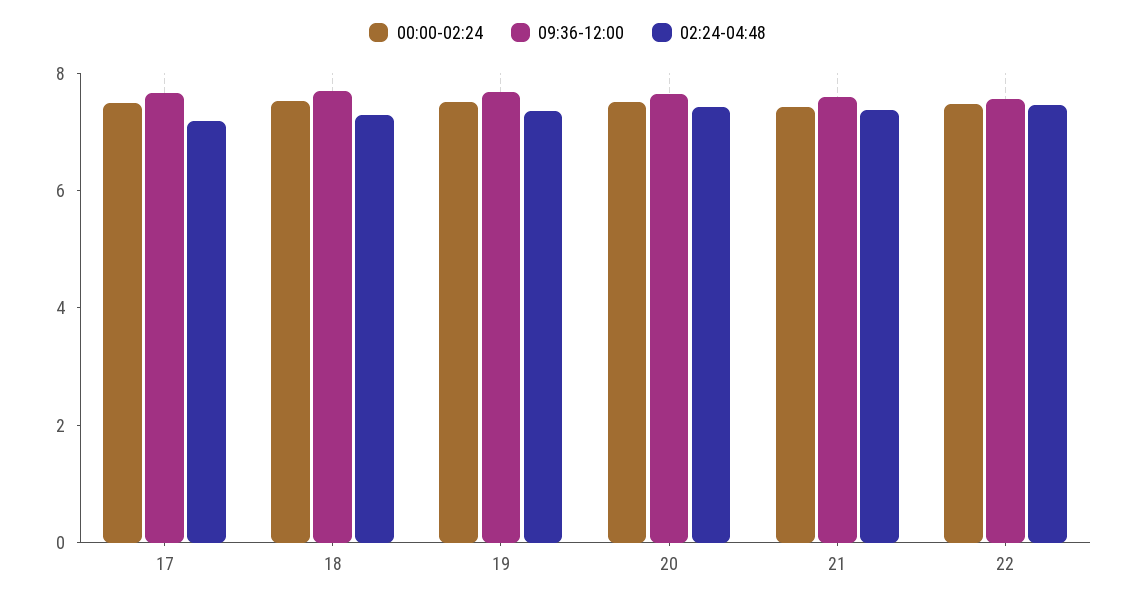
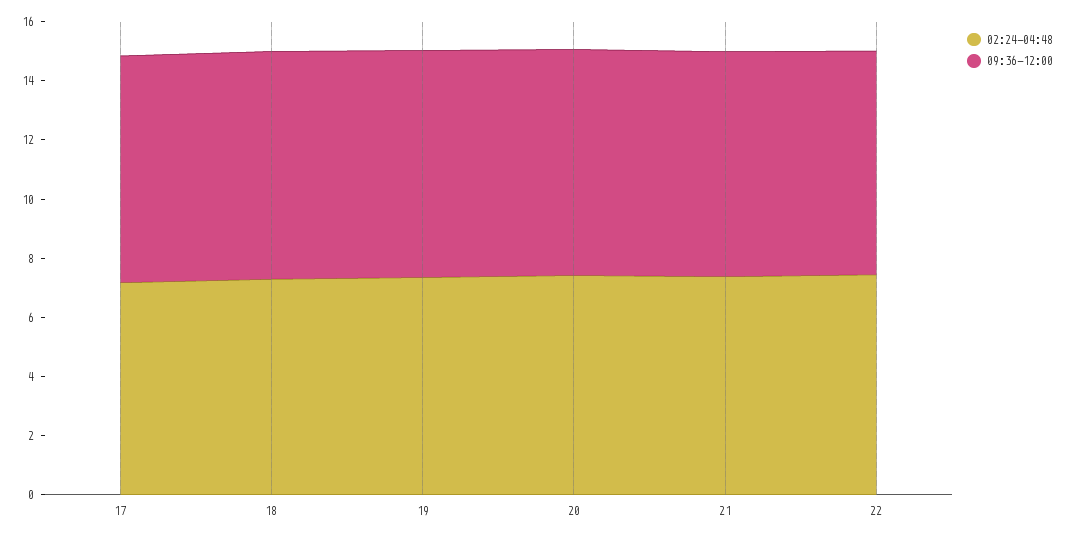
  {
-   "00:00-02:24": {
-     "17": 7.5,
-     "18": 7.5,
-     "19": 7.5,
-     "20": 7.5,
-     "21": 7.5,
-     "22": 7.5
-   },
    "09:36-12:00": {
      "17": 7.5,
      "18": 7.5,
      "19": 7.5,
      "20": 7.5,
      "21": 7.5,
      "22": 7.5
    },
    "02:24-04:48": {
      "17": 7,
      "18": 7.5,
      "19": 7.5,
      "20": 7.5,
      "21": 7.5,
      "22": 7.5
    }
  }

